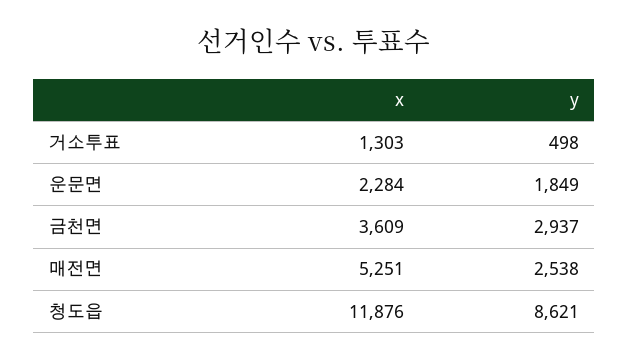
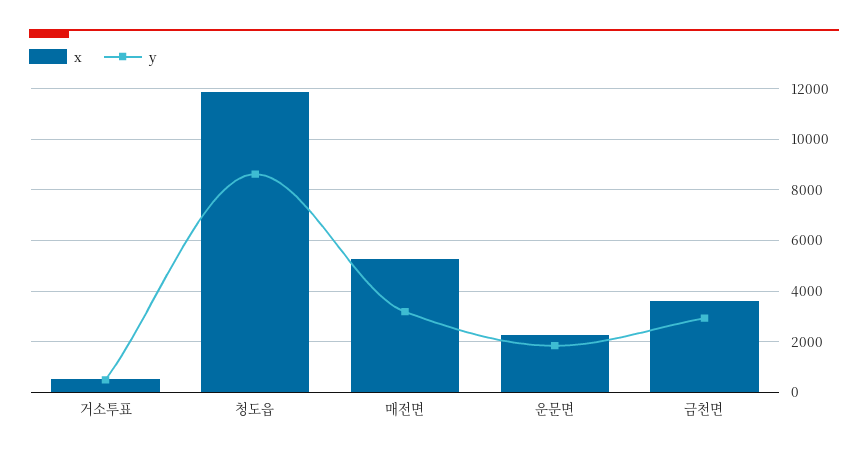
  {
    "x": {
-     "거소투표": 1303,
+     "거소투표": 500,
      "운문면": 2284,
      "금천면": 3609,
      "매전면": 5251,
      "청도읍": 11876
    },
    "y": {
      "거소투표": 498,
      "운문면": 1849,
      "금천면": 2937,
-     "매전면": 2538,
+     "매전면": 3250,
      "청도읍": 8621
    }
  }

